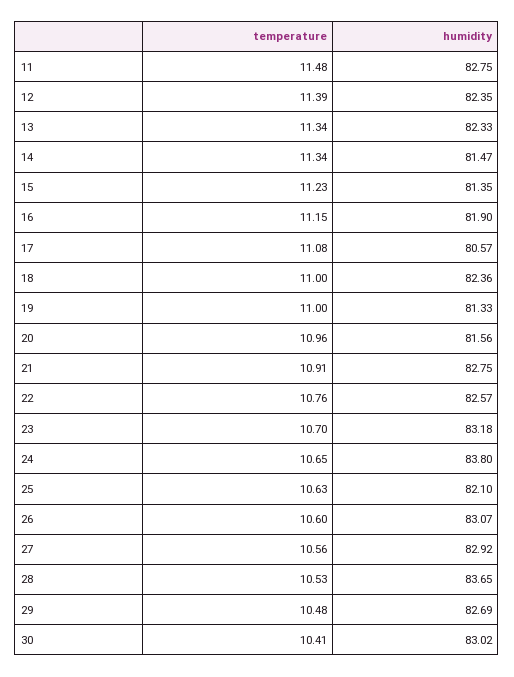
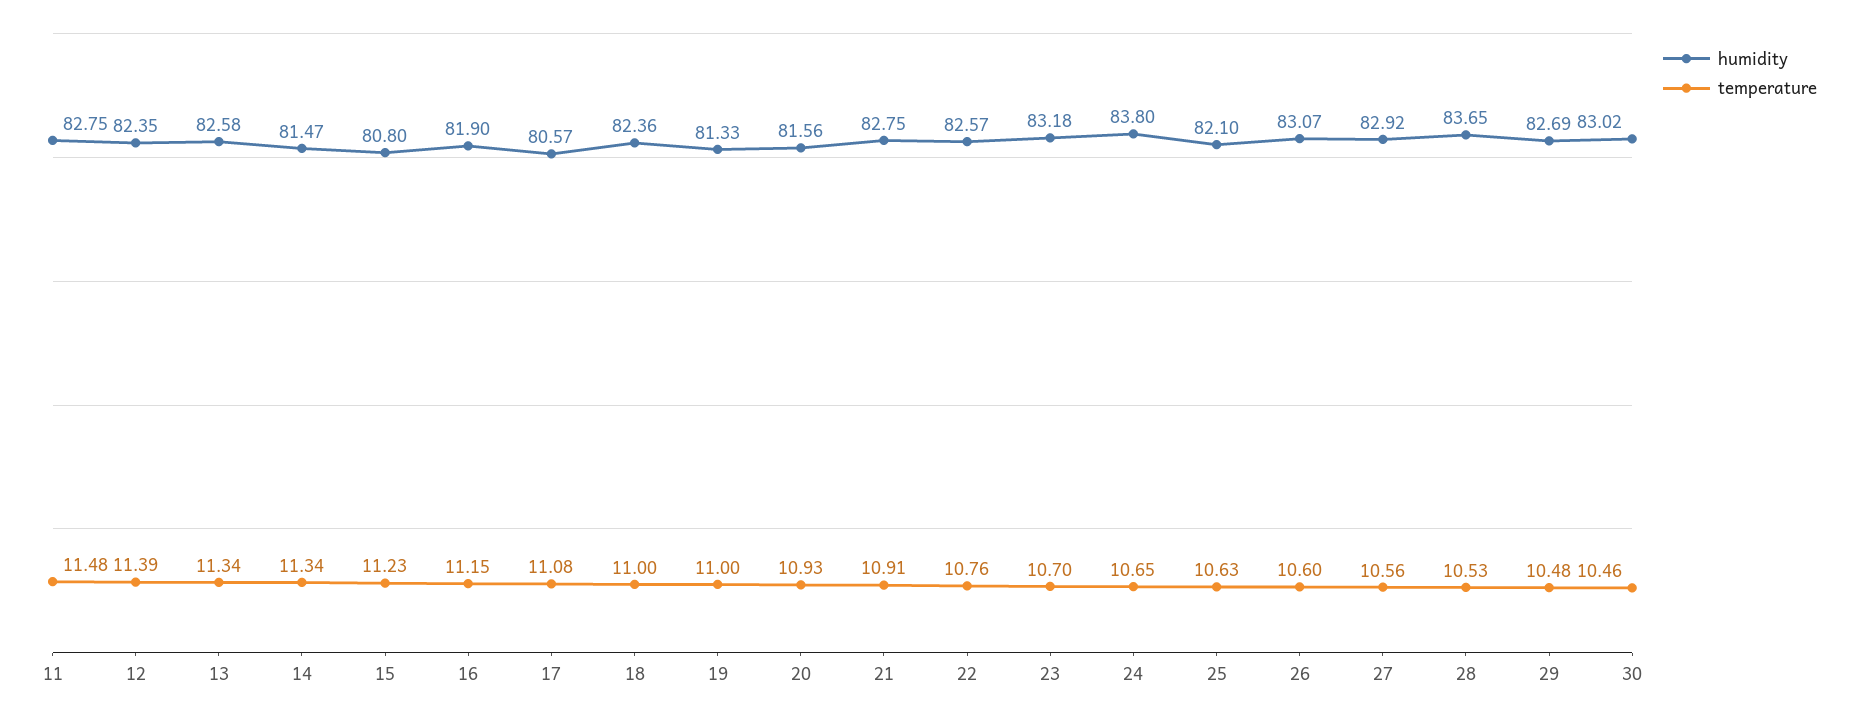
  {
    "temperature": {
      "11": 11.48,
      "12": 11.39,
      "13": 11.34,
      "14": 11.34,
      "15": 11.23,
      "16": 11.15,
      "17": 11.08,
      "18": 11,
      "19": 11,
-     "20": 10.96,
+     "20": 10.93,
      "21": 10.91,
      "22": 10.76,
      "23": 10.7,
      "24": 10.65,
      "25": 10.63,
      "26": 10.6,
      "27": 10.56,
      "28": 10.53,
      "29": 10.48,
-     "30": 10.41
+     "30": 10.46
    },
    "humidity": {
      "11": 82.75,
      "12": 82.35,
-     "13": 82.33,
+     "13": 82.58,
      "14": 81.47,
-     "15": 81.35,
+     "15": 80.8,
      "16": 81.9,
      "17": 80.57,
      "18": 82.36,
      "19": 81.33,
      "20": 81.56,
      "21": 82.75,
      "22": 82.57,
      "23": 83.18,
      "24": 83.8,
      "25": 82.1,
      "26": 83.07,
      "27": 82.92,
      "28": 83.65,
      "29": 82.69,
      "30": 83.02
    }
  }

